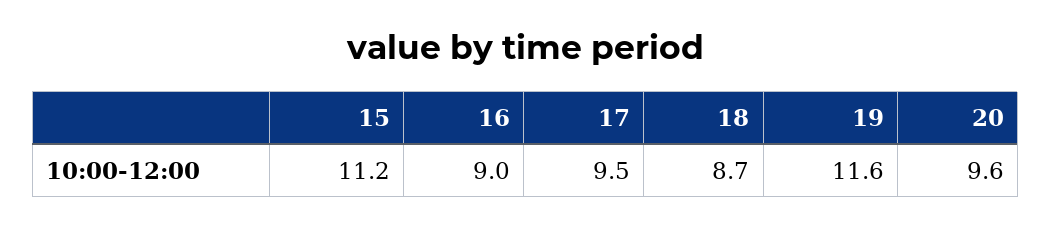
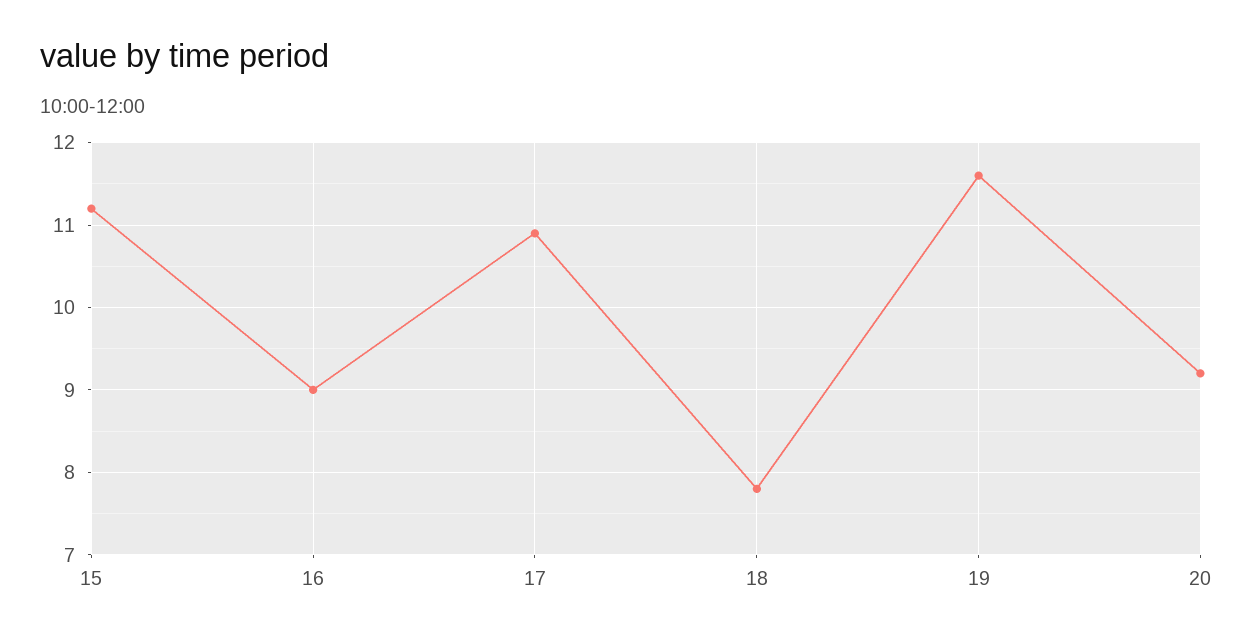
  {
    "15": 11.2,
    "16": 9,
-   "17": 9.5,
+   "17": 10.9,
-   "18": 8.7,
+   "18": 7.8,
    "19": 11.6,
-   "20": 9.6
+   "20": 9.2
  }

